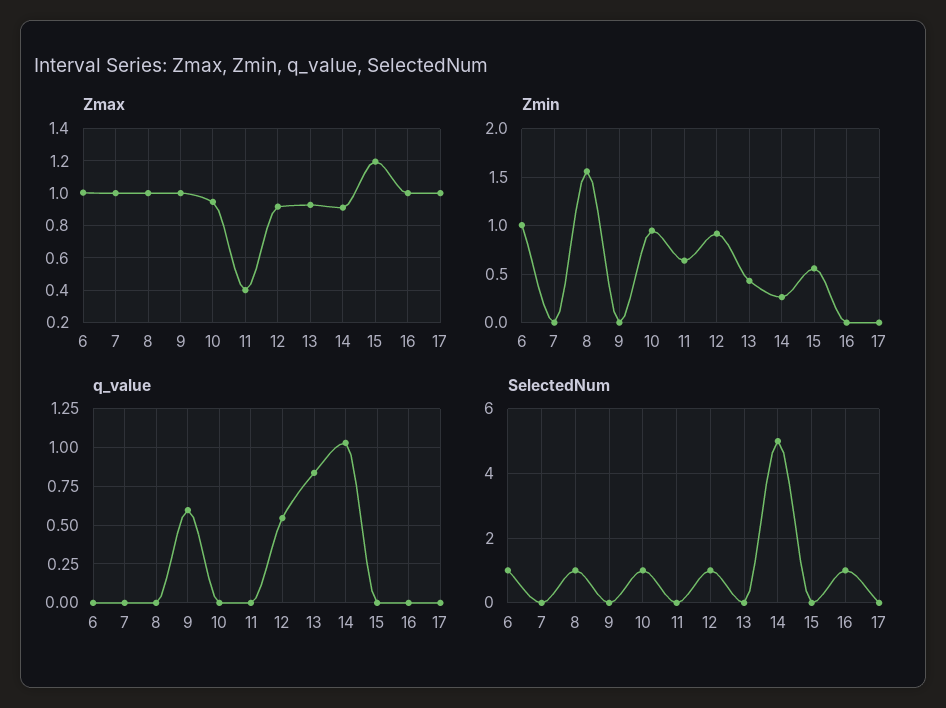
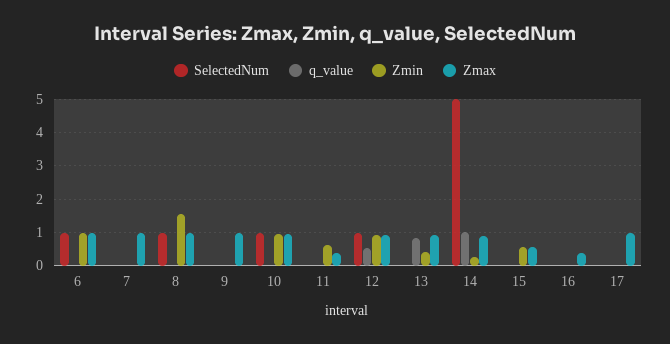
  {
    "Zmax": {
      "6": 1,
      "7": 1,
      "8": 1,
      "9": 1,
      "10": 0.95,
      "11": 0.4,
      "12": 0.9,
      "13": 0.95,
      "14": 0.9,
-     "15": 1.2,
+     "15": 0.6,
-     "16": 1,
+     "16": 0.4,
      "17": 1
    },
    "Zmin": {
      "6": 1,
      "7": 0,
      "8": 1.6,
      "9": 0,
      "10": 0.9,
      "11": 0.6,
      "12": 0.9,
      "13": 0.4,
      "14": 0.3,
      "15": 0.6,
      "16": 0,
      "17": 0
    },
    "q_value": {
      "6": 0,
      "7": 0,
      "8": 0,
-     "9": 0.6,
+     "9": 0,
      "10": 0,
      "11": 0,
      "12": 0.55,
      "13": 0.85,
      "14": 1.05,
      "15": 0,
      "16": 0,
      "17": 0
    },
    "SelectedNum": {
      "6": 1,
      "7": 0,
      "8": 1,
      "9": 0,
      "10": 1,
      "11": 0,
      "12": 1,
      "13": 0,
      "14": 5,
      "15": 0,
-     "16": 1,
+     "16": 0,
      "17": 0
    }
  }

